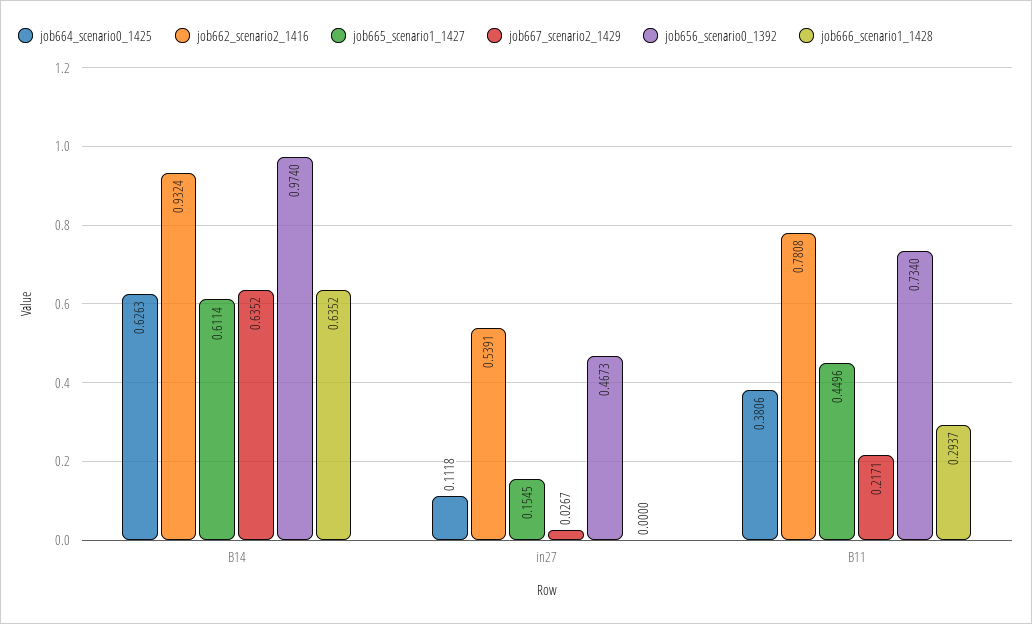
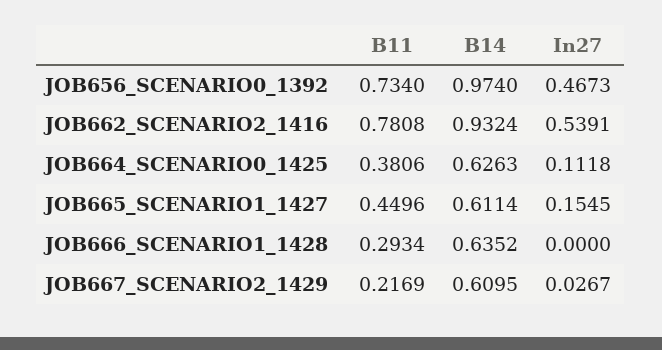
  {
    "job664_scenario0_1425": {
      "B14": 0.6263,
      "in27": 0.1118,
      "B11": 0.3806
    },
    "job662_scenario2_1416": {
      "B14": 0.9324,
      "in27": 0.5391,
      "B11": 0.7808
    },
    "job665_scenario1_1427": {
      "B14": 0.6114,
      "in27": 0.1545,
      "B11": 0.4496
    },
    "job667_scenario2_1429": {
-     "B14": 0.6352,
+     "B14": 0.6095,
      "in27": 0.0267,
-     "B11": 0.2171
+     "B11": 0.2169
    },
    "job656_scenario0_1392": {
      "B14": 0.974,
      "in27": 0.4673,
      "B11": 0.734
    },
    "job666_scenario1_1428": {
      "B14": 0.6352,
      "in27": 0,
-     "B11": 0.2937
+     "B11": 0.2934
    }
  }

